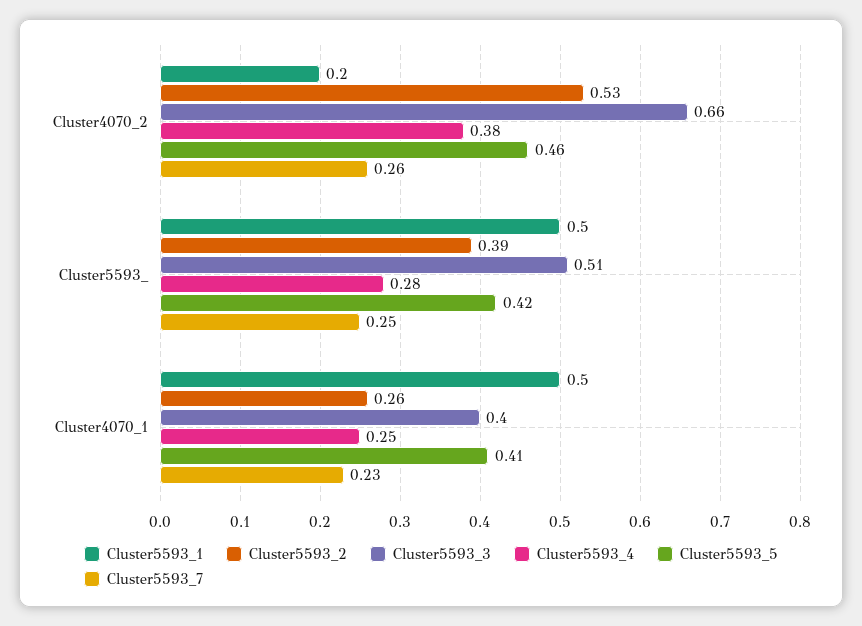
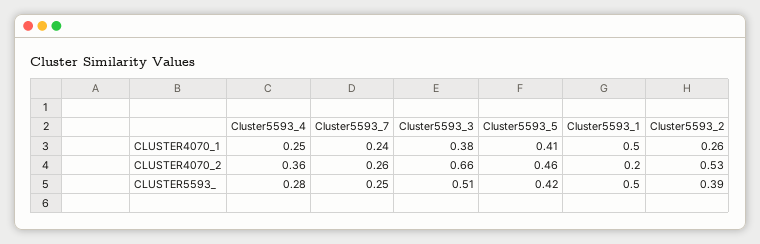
  {
    "Cluster5593_1": {
      "Cluster4070_2": 0.2,
      "Cluster5593_": 0.5,
      "Cluster4070_1": 0.5
    },
    "Cluster5593_2": {
      "Cluster4070_2": 0.53,
      "Cluster5593_": 0.39,
      "Cluster4070_1": 0.26
    },
    "Cluster5593_3": {
      "Cluster4070_2": 0.66,
      "Cluster5593_": 0.51,
-     "Cluster4070_1": 0.4
+     "Cluster4070_1": 0.38
    },
    "Cluster5593_4": {
-     "Cluster4070_2": 0.38,
+     "Cluster4070_2": 0.36,
      "Cluster5593_": 0.28,
      "Cluster4070_1": 0.25
    },
    "Cluster5593_5": {
      "Cluster4070_2": 0.46,
      "Cluster5593_": 0.42,
      "Cluster4070_1": 0.41
    },
    "Cluster5593_7": {
      "Cluster4070_2": 0.26,
      "Cluster5593_": 0.25,
-     "Cluster4070_1": 0.23
+     "Cluster4070_1": 0.24
    }
  }

